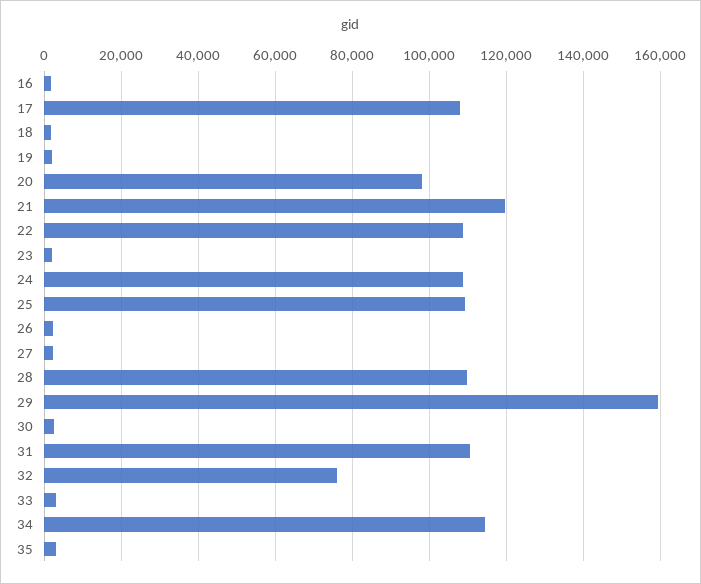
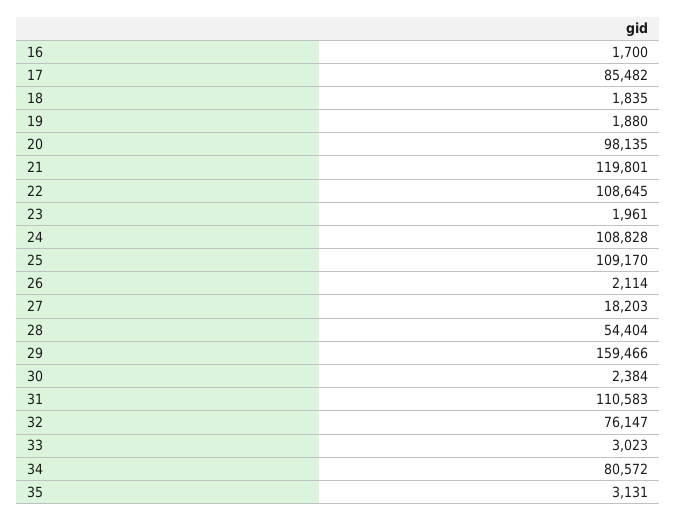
  {
    "16": 1700,
-   "17": 108000,
+   "17": 85482,
    "18": 1835,
    "19": 1880,
    "20": 98135,
    "21": 119801,
    "22": 108645,
    "23": 1961,
    "24": 108828,
    "25": 109170,
    "26": 2114,
-   "27": 2000,
+   "27": 18203,
-   "28": 110000,
+   "28": 54404,
    "29": 159466,
    "30": 2384,
    "31": 110583,
    "32": 76147,
    "33": 3023,
-   "34": 114000,
+   "34": 80572,
    "35": 3131
  }

